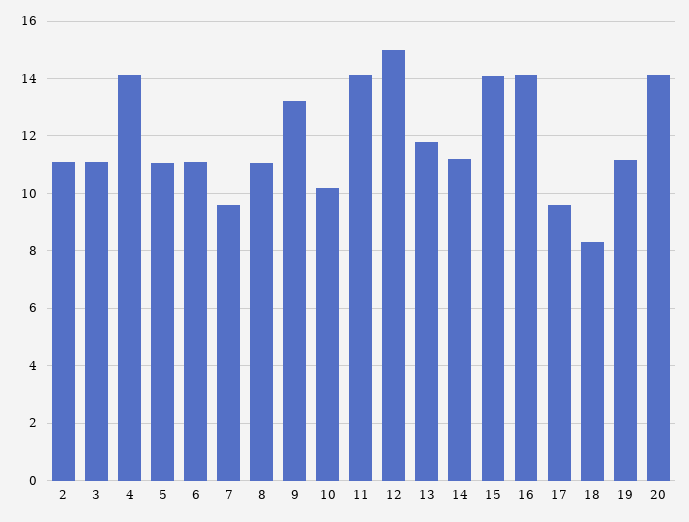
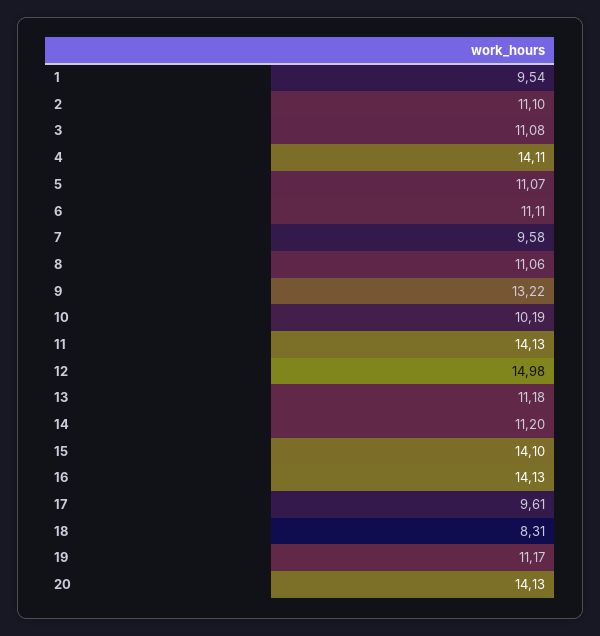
  {
    "2": 11.1,
    "3": 11.08,
    "4": 14.11,
    "5": 11.07,
    "6": 11.11,
    "7": 9.58,
    "8": 11.06,
    "9": 13.22,
    "10": 10.19,
    "11": 14.13,
    "12": 14.98,
-   "13": 11.75,
+   "13": 11.18,
    "14": 11.2,
    "15": 14.1,
    "16": 14.13,
    "17": 9.61,
    "18": 8.31,
    "19": 11.17,
-   "20": 14.13
+   "20": 14.13,
+   "1": 9.54
  }

